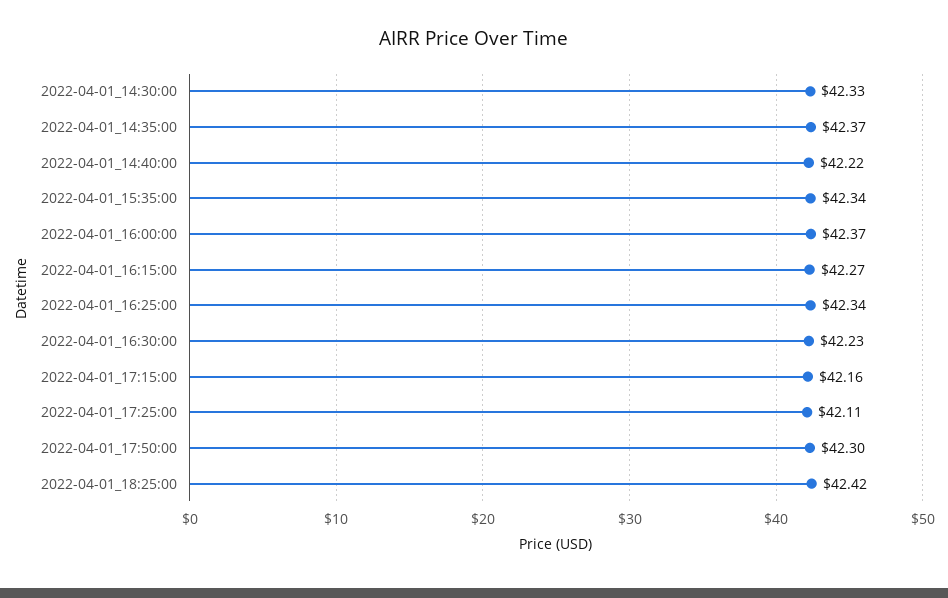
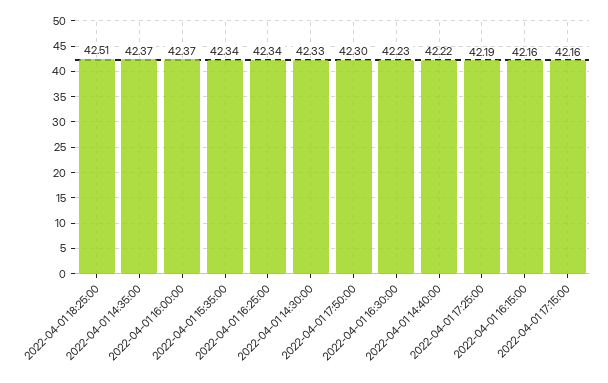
  {
    "2022-04-01_14:30:00": 42.33,
    "2022-04-01_14:35:00": 42.37,
    "2022-04-01_14:40:00": 42.22,
    "2022-04-01_15:35:00": 42.34,
    "2022-04-01_16:00:00": 42.37,
-   "2022-04-01_16:15:00": 42.27,
+   "2022-04-01_16:15:00": 42.16,
    "2022-04-01_16:25:00": 42.34,
    "2022-04-01_16:30:00": 42.23,
    "2022-04-01_17:15:00": 42.16,
-   "2022-04-01_17:25:00": 42.11,
+   "2022-04-01_17:25:00": 42.19,
    "2022-04-01_17:50:00": 42.3,
-   "2022-04-01_18:25:00": 42.42
+   "2022-04-01_18:25:00": 42.51
  }

